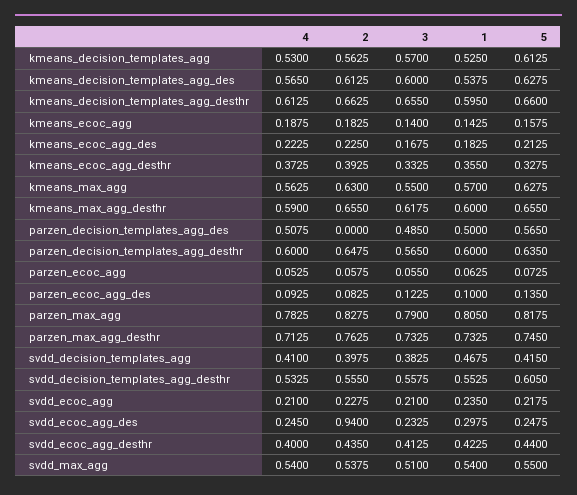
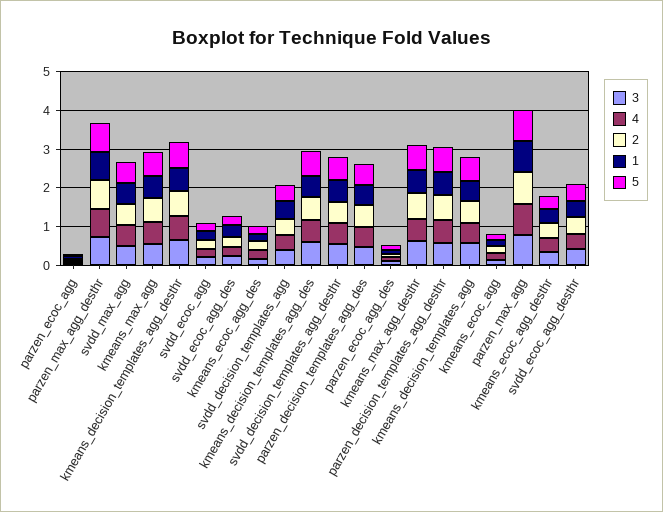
  {
    "4": {
      "kmeans_decision_templates_agg": 0.53,
      "kmeans_decision_templates_agg_des": 0.565,
      "kmeans_decision_templates_agg_desthr": 0.6125,
      "kmeans_ecoc_agg": 0.1875,
      "kmeans_ecoc_agg_des": 0.2225,
      "kmeans_ecoc_agg_desthr": 0.3725,
      "kmeans_max_agg": 0.5625,
      "kmeans_max_agg_desthr": 0.59,
      "parzen_decision_templates_agg_des": 0.5075,
      "parzen_decision_templates_agg_desthr": 0.6,
      "parzen_ecoc_agg": 0.0525,
      "parzen_ecoc_agg_des": 0.0925,
      "parzen_max_agg": 0.7825,
      "parzen_max_agg_desthr": 0.7125,
      "svdd_decision_templates_agg": 0.41,
      "svdd_decision_templates_agg_desthr": 0.5325,
      "svdd_ecoc_agg": 0.21,
      "svdd_ecoc_agg_des": 0.245,
      "svdd_ecoc_agg_desthr": 0.4,
      "svdd_max_agg": 0.54
    },
    "2": {
      "kmeans_decision_templates_agg": 0.5625,
      "kmeans_decision_templates_agg_des": 0.6125,
      "kmeans_decision_templates_agg_desthr": 0.6625,
      "kmeans_ecoc_agg": 0.1825,
      "kmeans_ecoc_agg_des": 0.225,
      "kmeans_ecoc_agg_desthr": 0.3925,
      "kmeans_max_agg": 0.63,
      "kmeans_max_agg_desthr": 0.655,
-     "parzen_decision_templates_agg_des": 0,
+     "parzen_decision_templates_agg_des": 0.5,
      "parzen_decision_templates_agg_desthr": 0.6475,
      "parzen_ecoc_agg": 0.0575,
      "parzen_ecoc_agg_des": 0.0825,
      "parzen_max_agg": 0.8275,
      "parzen_max_agg_desthr": 0.7625,
      "svdd_decision_templates_agg": 0.3975,
      "svdd_decision_templates_agg_desthr": 0.555,
      "svdd_ecoc_agg": 0.2275,
-     "svdd_ecoc_agg_des": 0.94,
+     "svdd_ecoc_agg_des": 0.25,
      "svdd_ecoc_agg_desthr": 0.435,
      "svdd_max_agg": 0.5375
    },
    "3": {
      "kmeans_decision_templates_agg": 0.57,
      "kmeans_decision_templates_agg_des": 0.6,
      "kmeans_decision_templates_agg_desthr": 0.655,
      "kmeans_ecoc_agg": 0.14,
      "kmeans_ecoc_agg_des": 0.1675,
      "kmeans_ecoc_agg_desthr": 0.3325,
      "kmeans_max_agg": 0.55,
      "kmeans_max_agg_desthr": 0.6175,
      "parzen_decision_templates_agg_des": 0.485,
      "parzen_decision_templates_agg_desthr": 0.565,
      "parzen_ecoc_agg": 0.055,
      "parzen_ecoc_agg_des": 0.1225,
      "parzen_max_agg": 0.79,
      "parzen_max_agg_desthr": 0.7325,
      "svdd_decision_templates_agg": 0.3825,
      "svdd_decision_templates_agg_desthr": 0.5575,
      "svdd_ecoc_agg": 0.21,
      "svdd_ecoc_agg_des": 0.2325,
      "svdd_ecoc_agg_desthr": 0.4125,
      "svdd_max_agg": 0.51
    },
    "1": {
      "kmeans_decision_templates_agg": 0.525,
      "kmeans_decision_templates_agg_des": 0.5375,
      "kmeans_decision_templates_agg_desthr": 0.595,
      "kmeans_ecoc_agg": 0.1425,
      "kmeans_ecoc_agg_des": 0.1825,
      "kmeans_ecoc_agg_desthr": 0.355,
      "kmeans_max_agg": 0.57,
      "kmeans_max_agg_desthr": 0.6,
      "parzen_decision_templates_agg_des": 0.5,
      "parzen_decision_templates_agg_desthr": 0.6,
      "parzen_ecoc_agg": 0.0625,
      "parzen_ecoc_agg_des": 0.1,
      "parzen_max_agg": 0.805,
      "parzen_max_agg_desthr": 0.7325,
      "svdd_decision_templates_agg": 0.4675,
      "svdd_decision_templates_agg_desthr": 0.5525,
      "svdd_ecoc_agg": 0.235,
      "svdd_ecoc_agg_des": 0.2975,
      "svdd_ecoc_agg_desthr": 0.4225,
      "svdd_max_agg": 0.54
    },
    "5": {
      "kmeans_decision_templates_agg": 0.6125,
      "kmeans_decision_templates_agg_des": 0.6275,
      "kmeans_decision_templates_agg_desthr": 0.66,
      "kmeans_ecoc_agg": 0.1575,
      "kmeans_ecoc_agg_des": 0.2125,
      "kmeans_ecoc_agg_desthr": 0.3275,
      "kmeans_max_agg": 0.6275,
      "kmeans_max_agg_desthr": 0.655,
      "parzen_decision_templates_agg_des": 0.565,
      "parzen_decision_templates_agg_desthr": 0.635,
      "parzen_ecoc_agg": 0.0725,
      "parzen_ecoc_agg_des": 0.135,
      "parzen_max_agg": 0.8175,
      "parzen_max_agg_desthr": 0.745,
      "svdd_decision_templates_agg": 0.415,
      "svdd_decision_templates_agg_desthr": 0.605,
      "svdd_ecoc_agg": 0.2175,
      "svdd_ecoc_agg_des": 0.2475,
      "svdd_ecoc_agg_desthr": 0.44,
      "svdd_max_agg": 0.55
    }
  }

